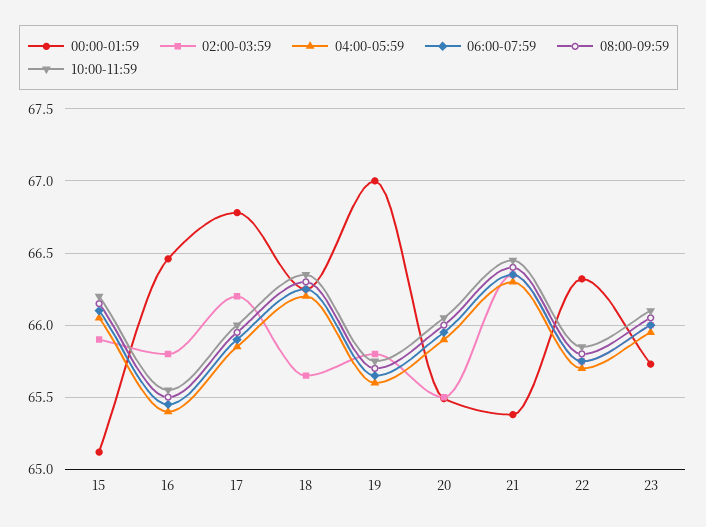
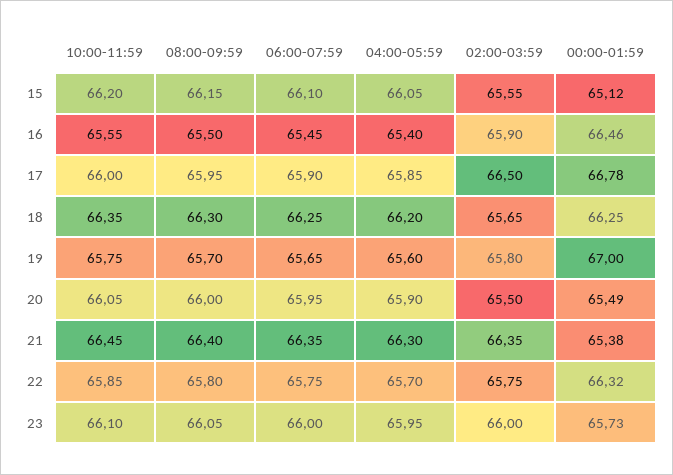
  {
    "00:00-01:59": {
      "15": 65.12,
      "16": 66.46,
      "17": 66.78,
      "18": 66.25,
      "19": 67,
      "20": 65.49,
      "21": 65.38,
      "22": 66.32,
      "23": 65.73
    },
    "02:00-03:59": {
-     "15": 65.9,
+     "15": 65.55,
-     "16": 65.8,
+     "16": 65.9,
-     "17": 66.2,
+     "17": 66.5,
      "18": 65.65,
      "19": 65.8,
      "20": 65.5,
      "21": 66.35,
      "22": 65.75,
      "23": 66
    },
    "04:00-05:59": {
      "15": 66.05,
      "16": 65.4,
      "17": 65.85,
      "18": 66.2,
      "19": 65.6,
      "20": 65.9,
      "21": 66.3,
      "22": 65.7,
      "23": 65.95
    },
    "06:00-07:59": {
      "15": 66.1,
      "16": 65.45,
      "17": 65.9,
      "18": 66.25,
      "19": 65.65,
      "20": 65.95,
      "21": 66.35,
      "22": 65.75,
      "23": 66
    },
    "08:00-09:59": {
      "15": 66.15,
      "16": 65.5,
      "17": 65.95,
      "18": 66.3,
      "19": 65.7,
      "20": 66,
      "21": 66.4,
      "22": 65.8,
      "23": 66.05
    },
    "10:00-11:59": {
      "15": 66.2,
      "16": 65.55,
      "17": 66,
      "18": 66.35,
      "19": 65.75,
      "20": 66.05,
      "21": 66.45,
      "22": 65.85,
      "23": 66.1
    }
  }

